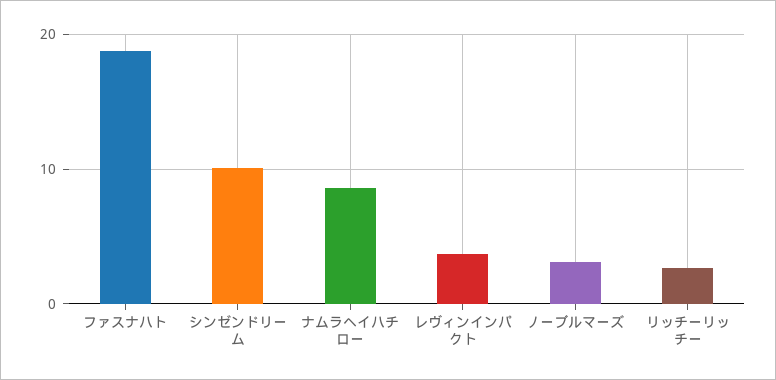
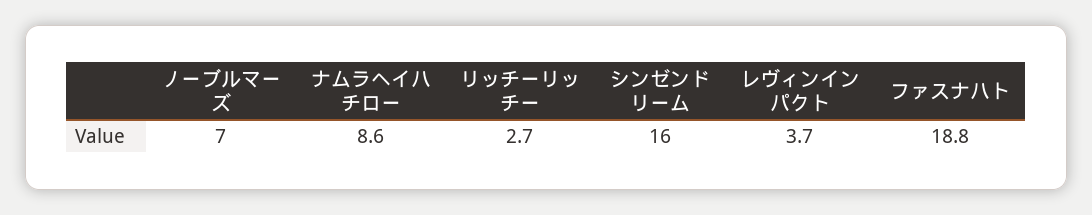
  {
    "ファスナハト": 18.8,
-   "シンゼンドリーム": 10,
+   "シンゼンドリーム": 16,
    "ナムラヘイハチロー": 8.6,
    "レヴィンインパクト": 3.7,
-   "ノーブルマーズ": 3,
+   "ノーブルマーズ": 7,
    "リッチーリッチー": 2.7
  }

